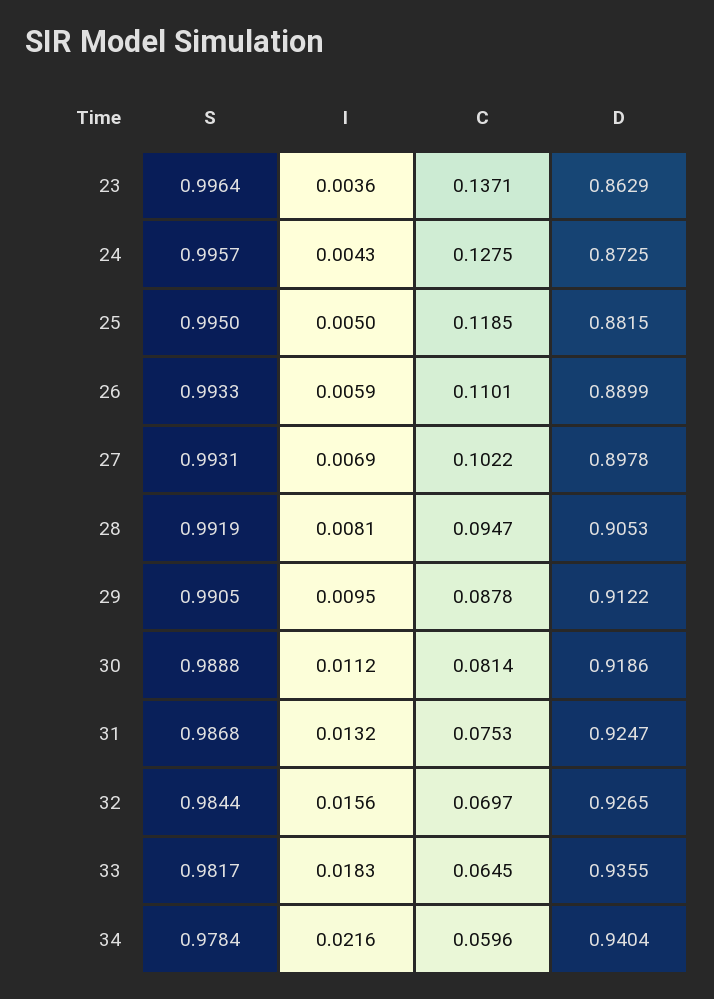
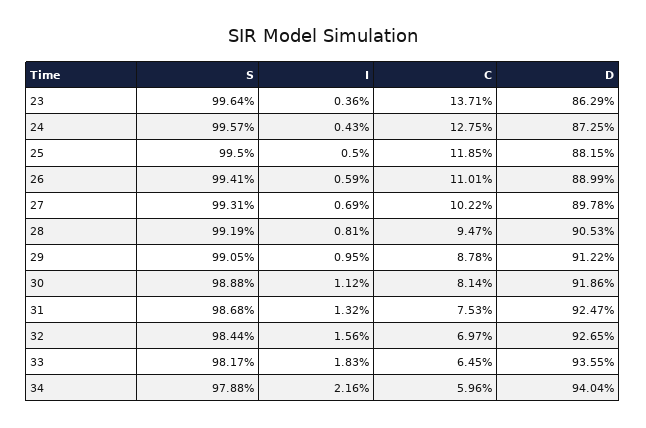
  {
    "S": {
      "23": 0.9964,
      "24": 0.9957,
      "25": 0.995,
-     "26": 0.9933,
+     "26": 0.9941,
      "27": 0.9931,
      "28": 0.9919,
      "29": 0.9905,
      "30": 0.9888,
      "31": 0.9868,
      "32": 0.9844,
      "33": 0.9817,
-     "34": 0.9784
+     "34": 0.9788
    },
    "I": {
      "23": 0.0036,
      "24": 0.0043,
      "25": 0.005,
      "26": 0.0059,
      "27": 0.0069,
      "28": 0.0081,
      "29": 0.0095,
      "30": 0.0112,
      "31": 0.0132,
      "32": 0.0156,
      "33": 0.0183,
      "34": 0.0216
    },
    "C": {
      "23": 0.1371,
      "24": 0.1275,
      "25": 0.1185,
      "26": 0.1101,
      "27": 0.1022,
      "28": 0.0947,
      "29": 0.0878,
      "30": 0.0814,
      "31": 0.0753,
      "32": 0.0697,
      "33": 0.0645,
      "34": 0.0596
    },
    "D": {
      "23": 0.8629,
      "24": 0.8725,
      "25": 0.8815,
      "26": 0.8899,
      "27": 0.8978,
      "28": 0.9053,
      "29": 0.9122,
      "30": 0.9186,
      "31": 0.9247,
      "32": 0.9265,
      "33": 0.9355,
      "34": 0.9404
    }
  }

